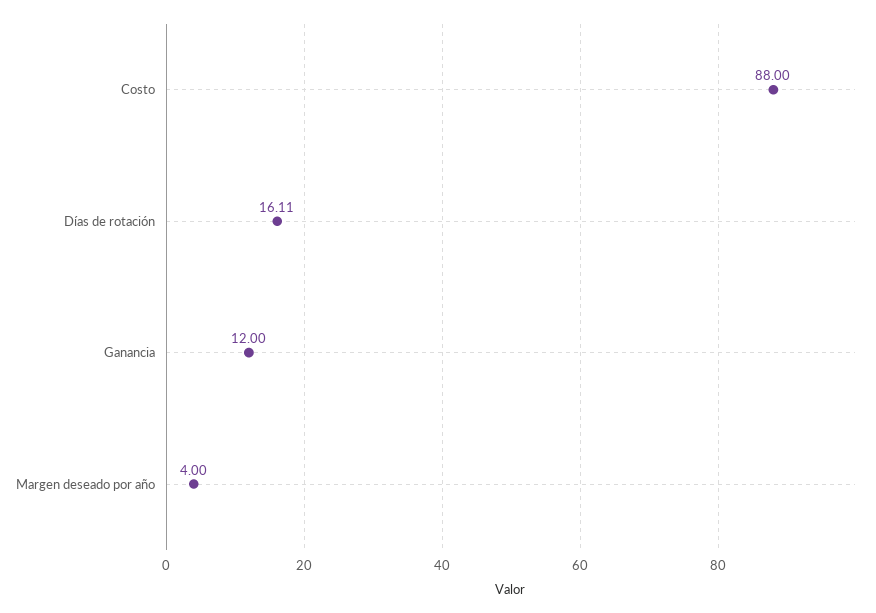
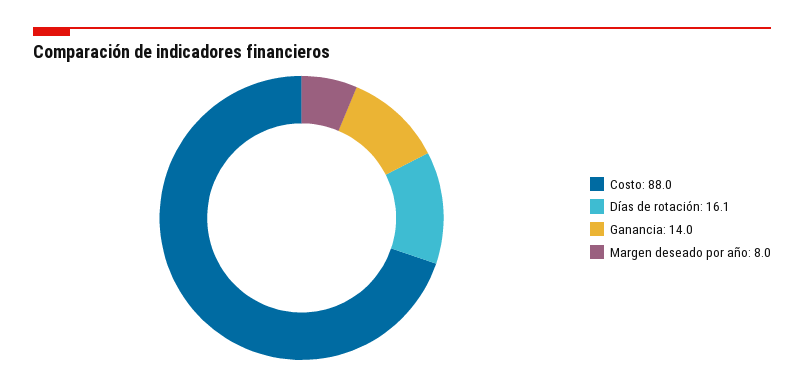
  {
    "Costo": 88,
    "Días de rotación": 16.11,
-   "Ganancia": 12,
+   "Ganancia": 14,
-   "Margen deseado por año": 4
+   "Margen deseado por año": 8
  }

